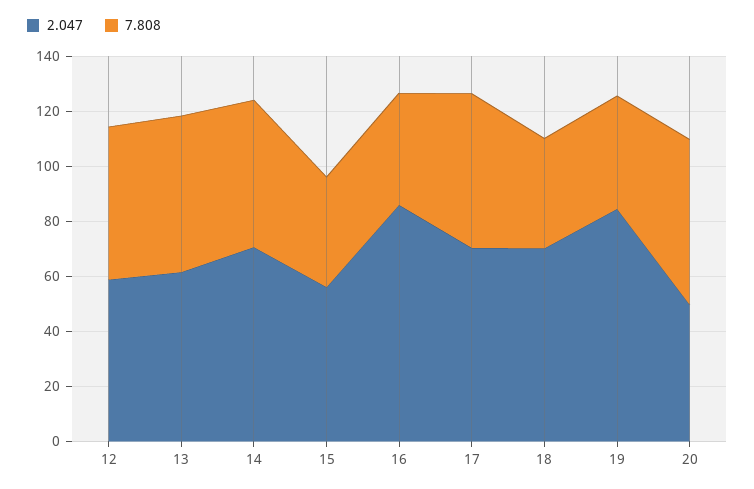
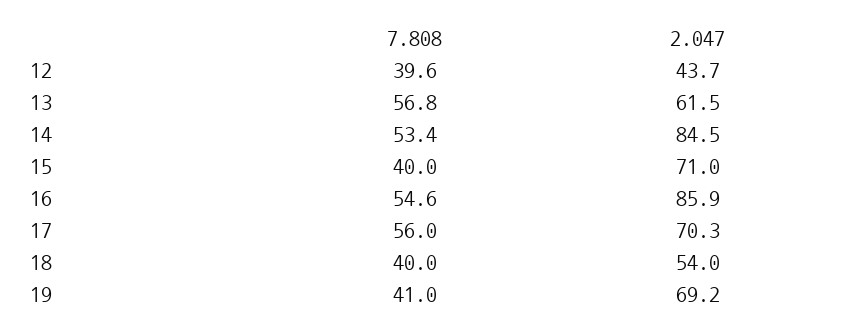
  {
    "2.047": {
-     "12": 60,
+     "12": 43.7,
      "13": 61.5,
-     "14": 70,
+     "14": 84.5,
-     "15": 55,
+     "15": 71,
      "16": 85.9,
      "17": 70.3,
-     "18": 70,
+     "18": 54,
-     "19": 85,
+     "19": 69.2
-     "20": 50
    },
    "7.808": {
-     "12": 55,
+     "12": 39.6,
      "13": 56.8,
      "14": 53.4,
      "15": 40,
-     "16": 40,
+     "16": 54.6,
      "17": 56,
      "18": 40,
-     "19": 41,
+     "19": 41
-     "20": 60
    }
  }

